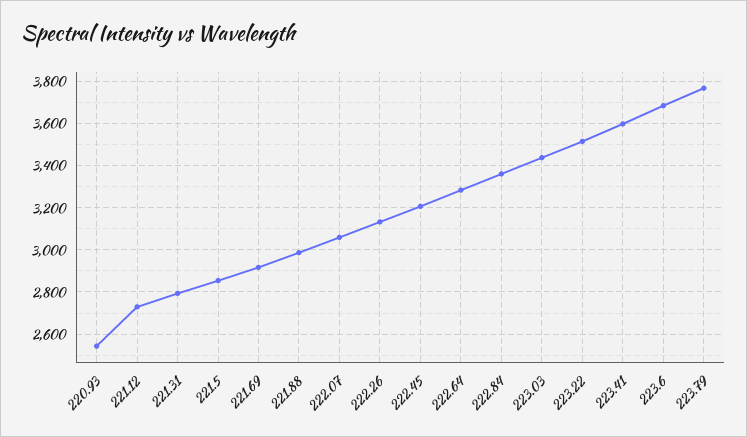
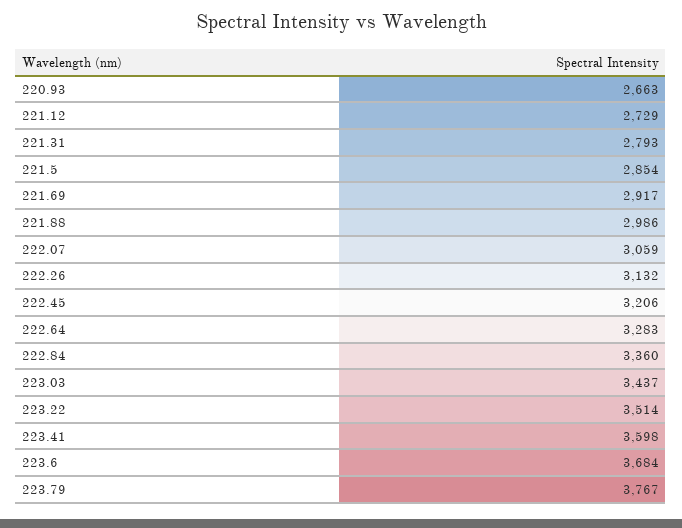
  {
-   "220.93": 2550,
+   "220.93": 2663,
    "221.12": 2729,
    "221.31": 2793,
    "221.5": 2854,
    "221.69": 2917,
    "221.88": 2986,
    "222.07": 3059,
    "222.26": 3132,
    "222.45": 3206,
    "222.64": 3283,
    "222.84": 3360,
    "223.03": 3437,
    "223.22": 3514,
    "223.41": 3598,
    "223.6": 3684,
    "223.79": 3767
  }

